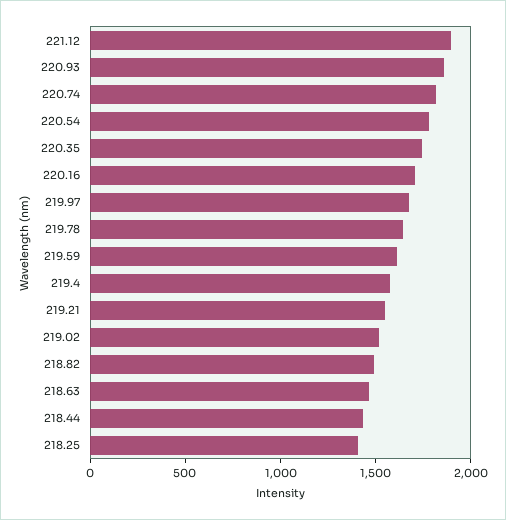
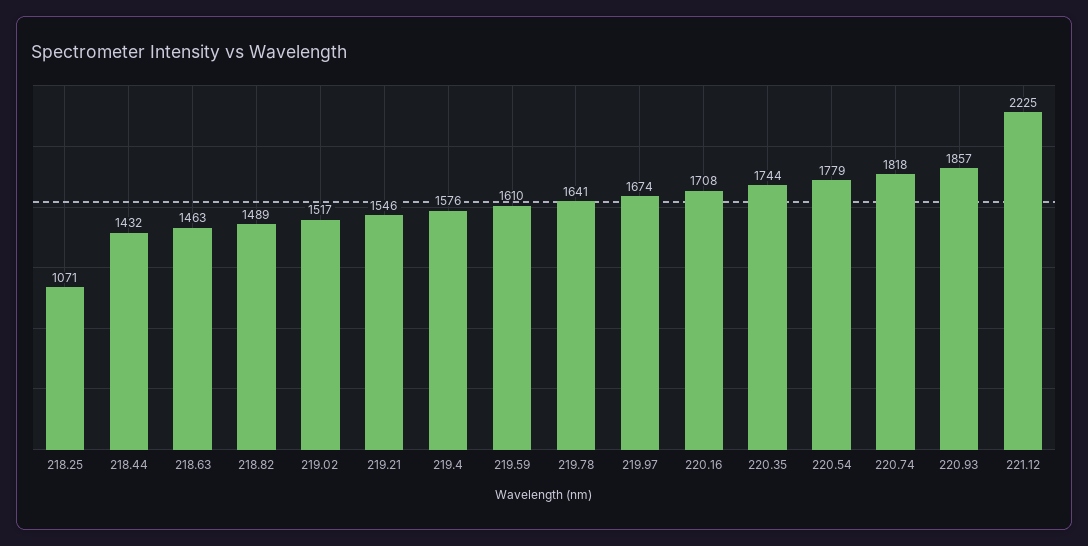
  {
-   "221.12": 1900,
+   "221.12": 2225,
    "220.93": 1857,
    "220.74": 1818,
    "220.54": 1779,
    "220.35": 1744,
    "220.16": 1708,
    "219.97": 1674,
    "219.78": 1641,
    "219.59": 1610,
    "219.4": 1576,
    "219.21": 1546,
    "219.02": 1517,
    "218.82": 1489,
    "218.63": 1463,
    "218.44": 1432,
-   "218.25": 1400
+   "218.25": 1071
  }

